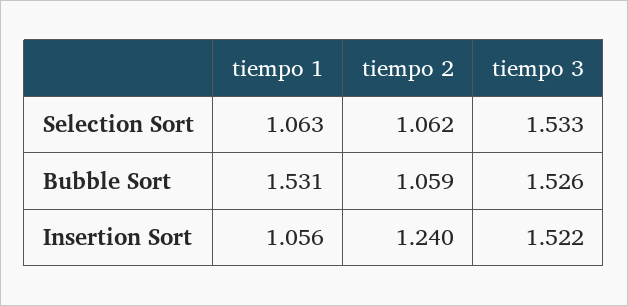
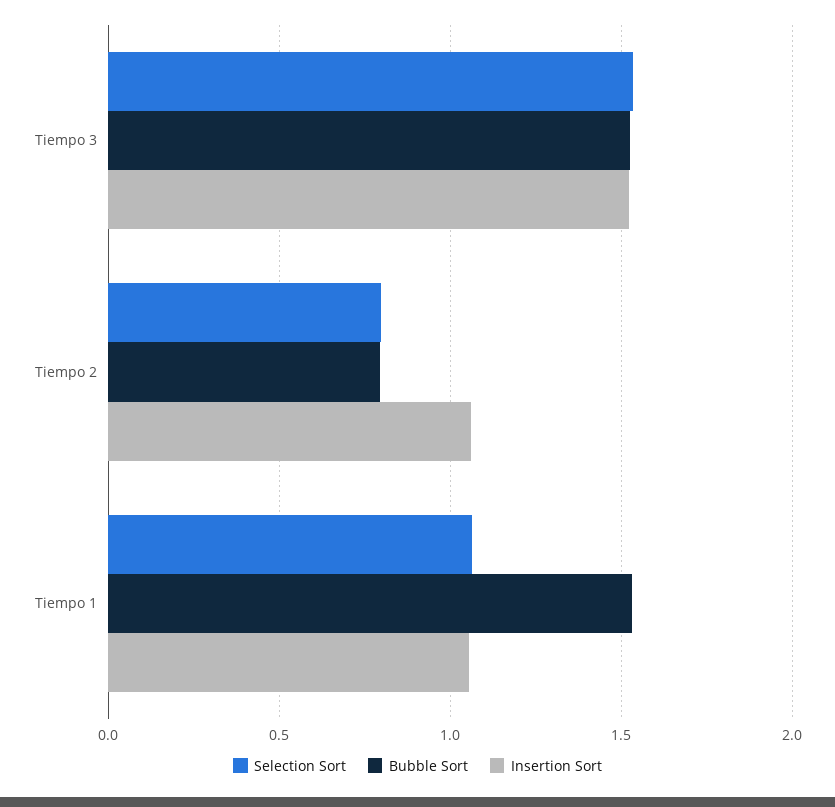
  {
    "Selection Sort": {
      "tiempo 1": 1.063,
-     "tiempo 2": 1.062,
+     "tiempo 2": 0.8,
      "tiempo 3": 1.533
    },
    "Bubble Sort": {
      "tiempo 1": 1.531,
-     "tiempo 2": 1.059,
+     "tiempo 2": 0.8,
      "tiempo 3": 1.526
    },
    "Insertion Sort": {
      "tiempo 1": 1.056,
-     "tiempo 2": 1.24,
+     "tiempo 2": 1.05,
      "tiempo 3": 1.522
    }
  }

